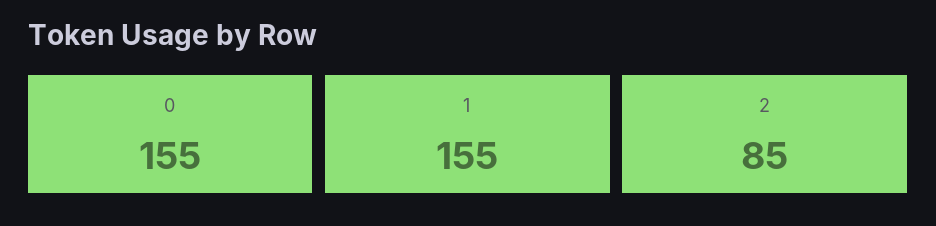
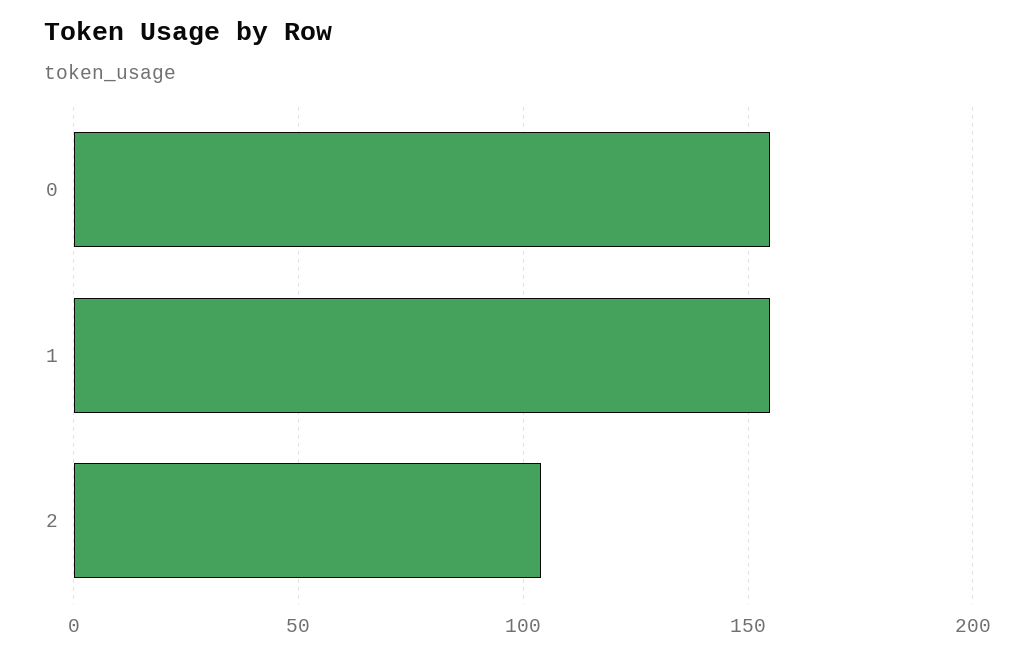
  {
    "0": 155,
    "1": 155,
-   "2": 85
+   "2": 105
  }

